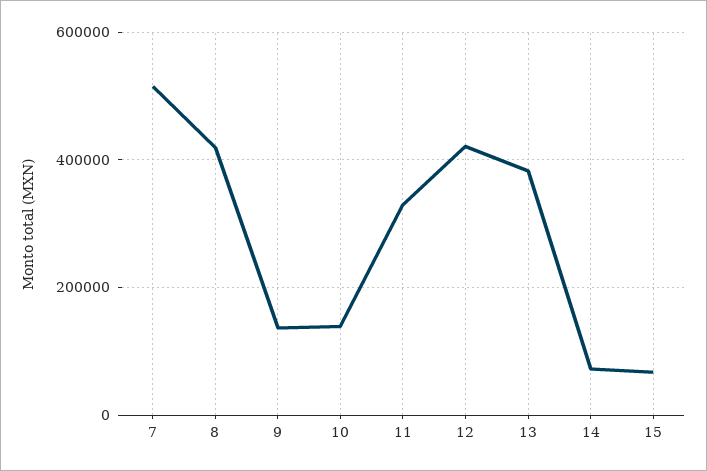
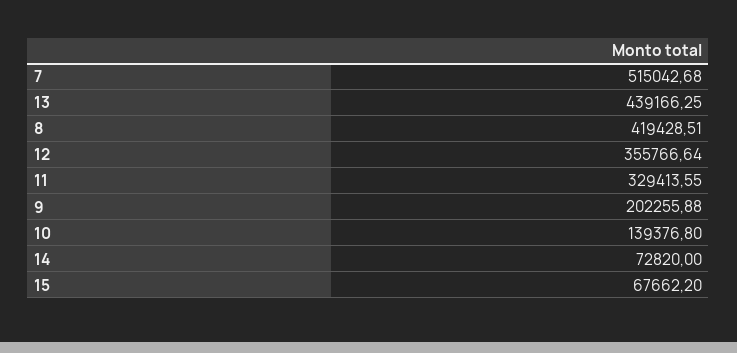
  {
    "7": 515042.68,
    "8": 419428.51,
-   "9": 140000,
+   "9": 202255.88,
    "10": 139376.8,
    "11": 329413.55,
-   "12": 420000,
+   "12": 355766.64,
-   "13": 380000,
+   "13": 439166.25,
    "14": 72820,
    "15": 67662.2
  }

